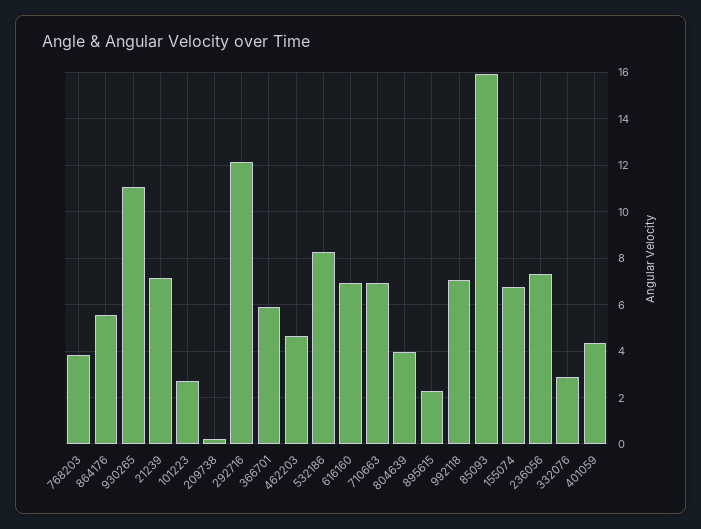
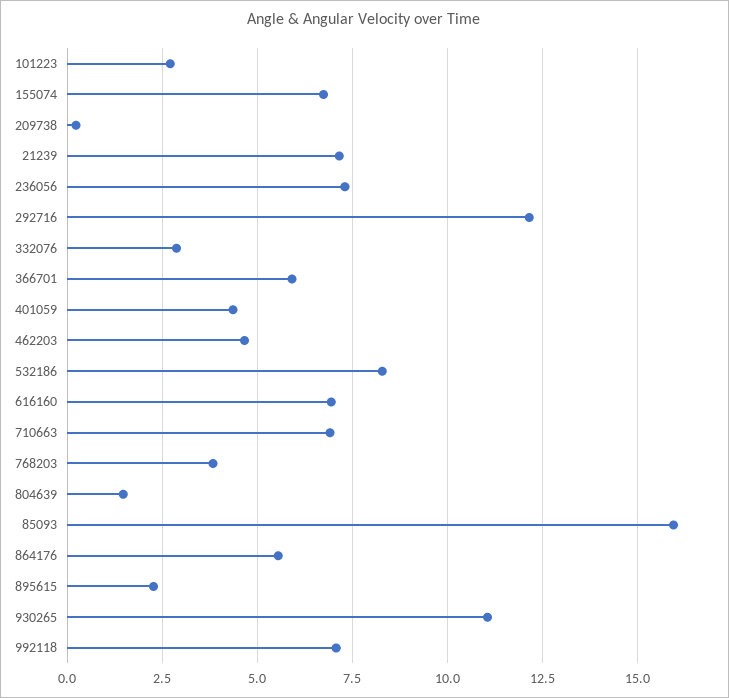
  {
    "768203": 3.75,
    "864176": 5.5,
    "930265": 11,
    "21239": 7.25,
    "101223": 2.75,
    "209738": 0.25,
    "292716": 12.25,
    "366701": 6,
    "462203": 4.75,
    "532186": 8.25,
    "616160": 7,
    "710663": 7,
-   "804639": 4,
+   "804639": 1.5,
    "895615": 2.25,
    "992118": 7,
    "85093": 16,
    "155074": 6.75,
    "236056": 7.25,
    "332076": 2.75,
    "401059": 4.25
  }

